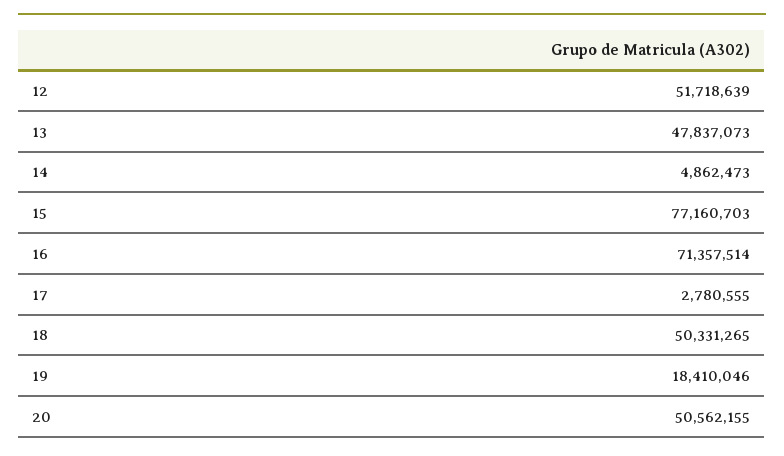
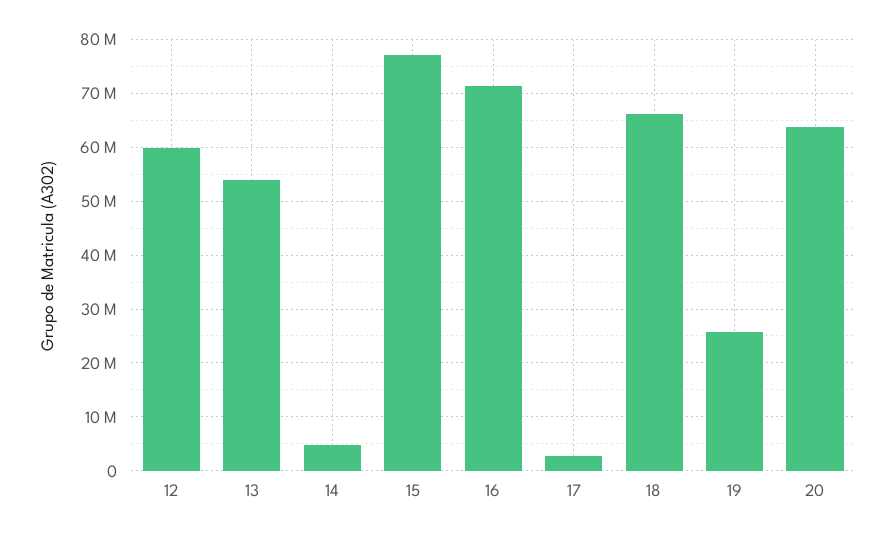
  {
-   "12": 51718639,
+   "12": 60000000,
-   "13": 47837073,
+   "13": 54000000,
    "14": 4862473,
    "15": 77160703,
    "16": 71357514,
    "17": 2780555,
-   "18": 50331265,
+   "18": 66000000,
-   "19": 18410046,
+   "19": 26000000,
-   "20": 50562155
+   "20": 64000000
  }

